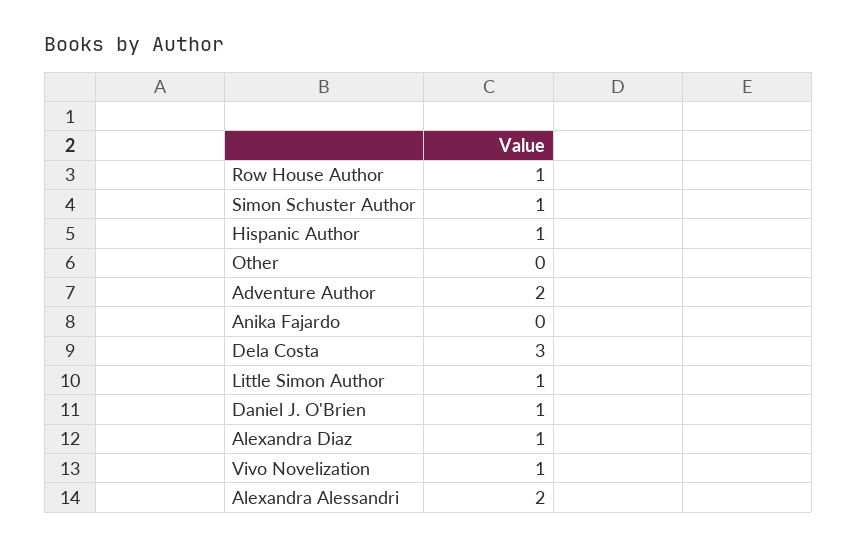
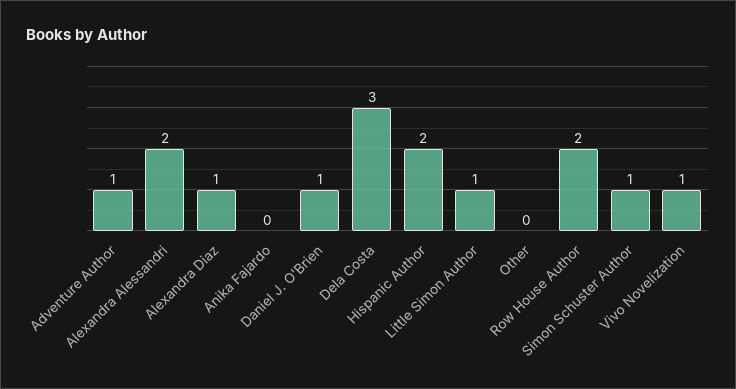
  {
-   "Row House Author": 1,
+   "Row House Author": 2,
    "Simon Schuster Author": 1,
-   "Hispanic Author": 1,
+   "Hispanic Author": 2,
    "Other": 0,
-   "Adventure Author": 2,
+   "Adventure Author": 1,
    "Anika Fajardo": 0,
    "Dela Costa": 3,
    "Little Simon Author": 1,
    "Daniel J. O'Brien": 1,
    "Alexandra Diaz": 1,
    "Vivo Novelization": 1,
    "Alexandra Alessandri": 2
  }

